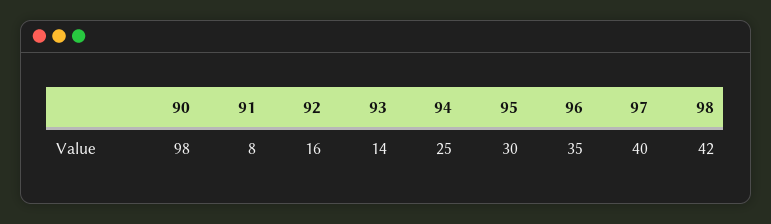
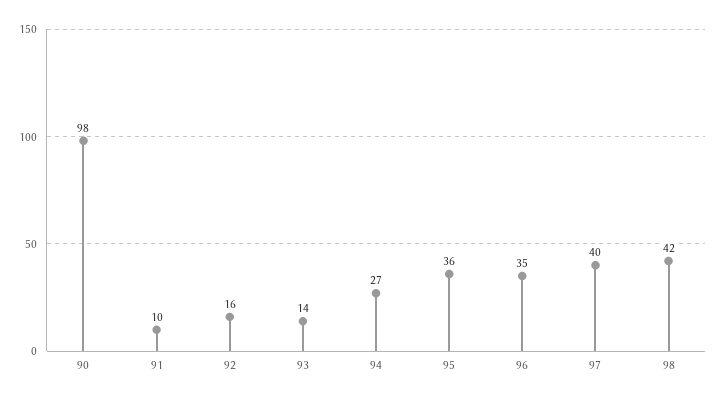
  {
    "90": 98,
-   "91": 8,
+   "91": 10,
    "92": 16,
    "93": 14,
-   "94": 25,
+   "94": 27,
-   "95": 30,
+   "95": 36,
    "96": 35,
    "97": 40,
    "98": 42
  }

